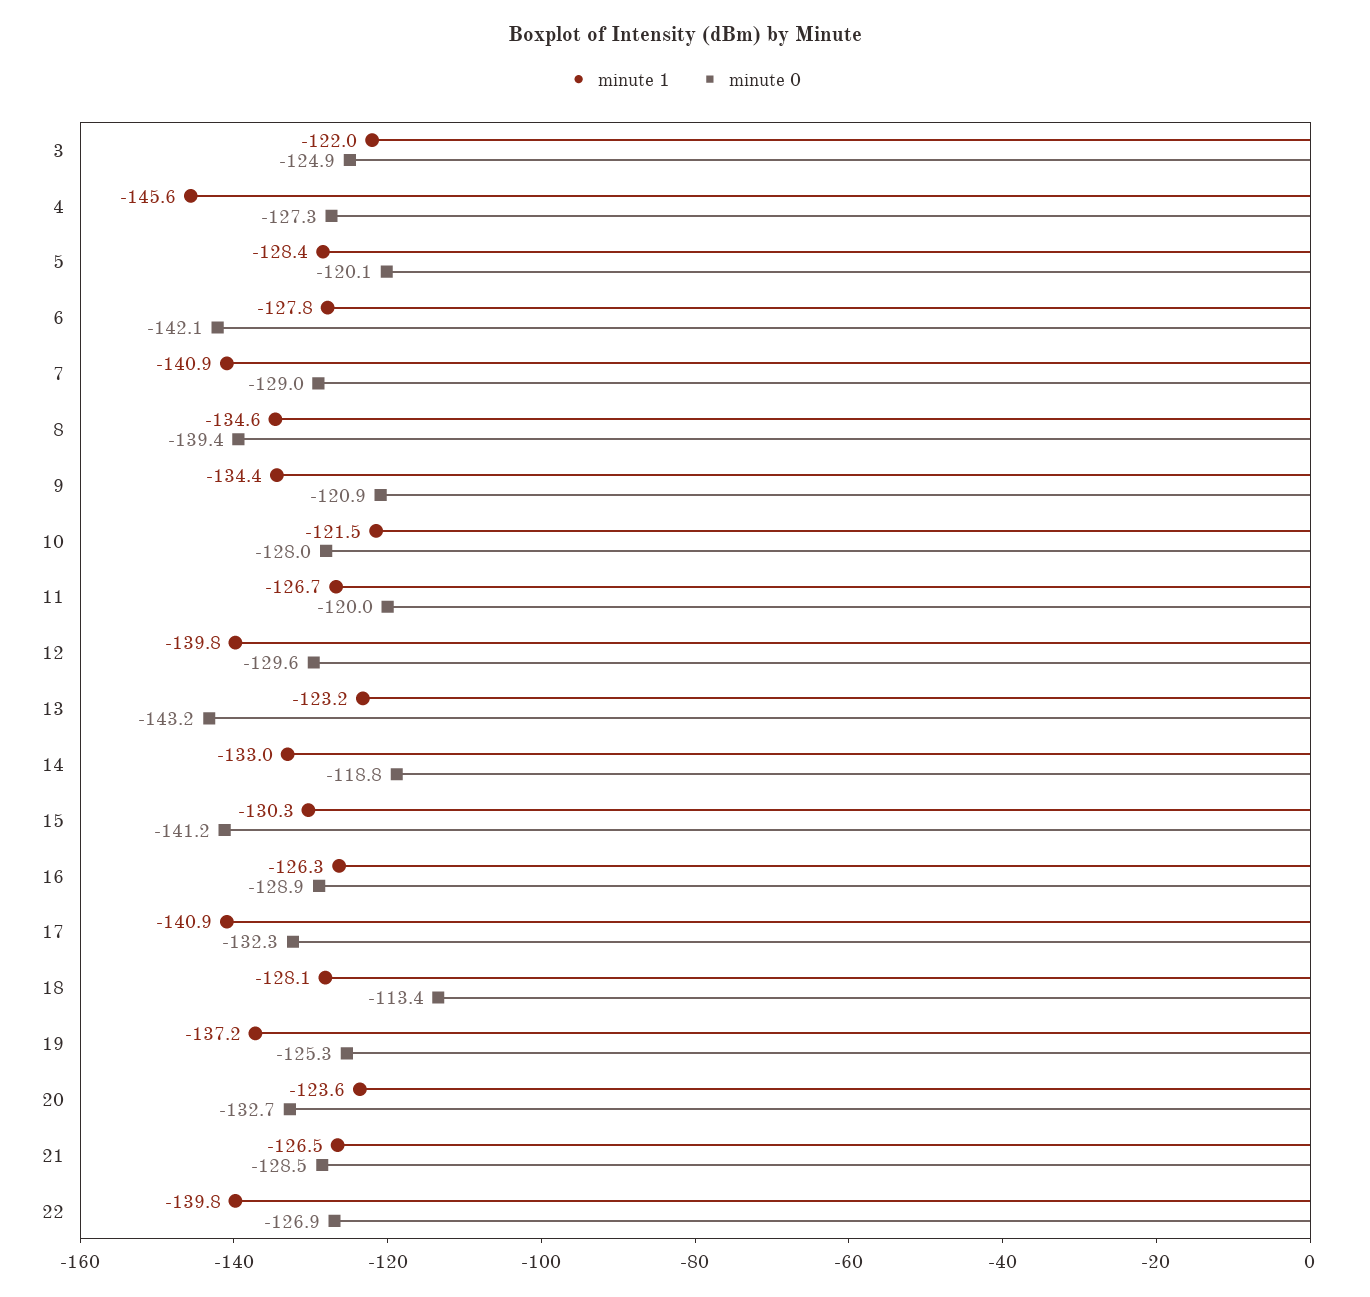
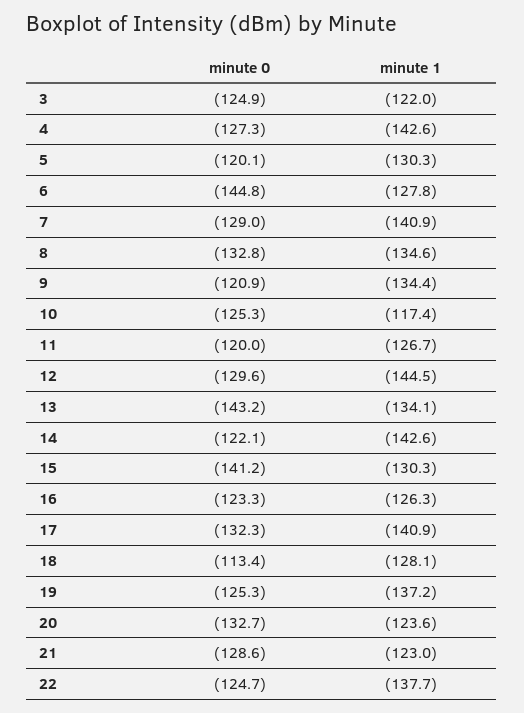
  {
    "minute 1": {
      "3": -122,
-     "4": -145.6,
+     "4": -142.6,
-     "5": -128.4,
+     "5": -130.3,
      "6": -127.8,
      "7": -140.9,
      "8": -134.6,
      "9": -134.4,
-     "10": -121.5,
+     "10": -117.4,
      "11": -126.7,
-     "12": -139.8,
+     "12": -144.5,
-     "13": -123.2,
+     "13": -134.1,
-     "14": -133,
+     "14": -142.6,
      "15": -130.3,
      "16": -126.3,
      "17": -140.9,
      "18": -128.1,
      "19": -137.2,
      "20": -123.6,
-     "21": -126.5,
+     "21": -123,
-     "22": -139.8
+     "22": -137.7
    },
    "minute 0": {
      "3": -124.9,
      "4": -127.3,
      "5": -120.1,
-     "6": -142.1,
+     "6": -144.8,
      "7": -129,
-     "8": -139.4,
+     "8": -132.8,
      "9": -120.9,
-     "10": -128,
+     "10": -125.3,
      "11": -120,
      "12": -129.6,
      "13": -143.2,
-     "14": -118.8,
+     "14": -122.1,
      "15": -141.2,
-     "16": -128.9,
+     "16": -123.3,
      "17": -132.3,
      "18": -113.4,
      "19": -125.3,
      "20": -132.7,
-     "21": -128.5,
+     "21": -128.6,
-     "22": -126.9
+     "22": -124.7
    }
  }

